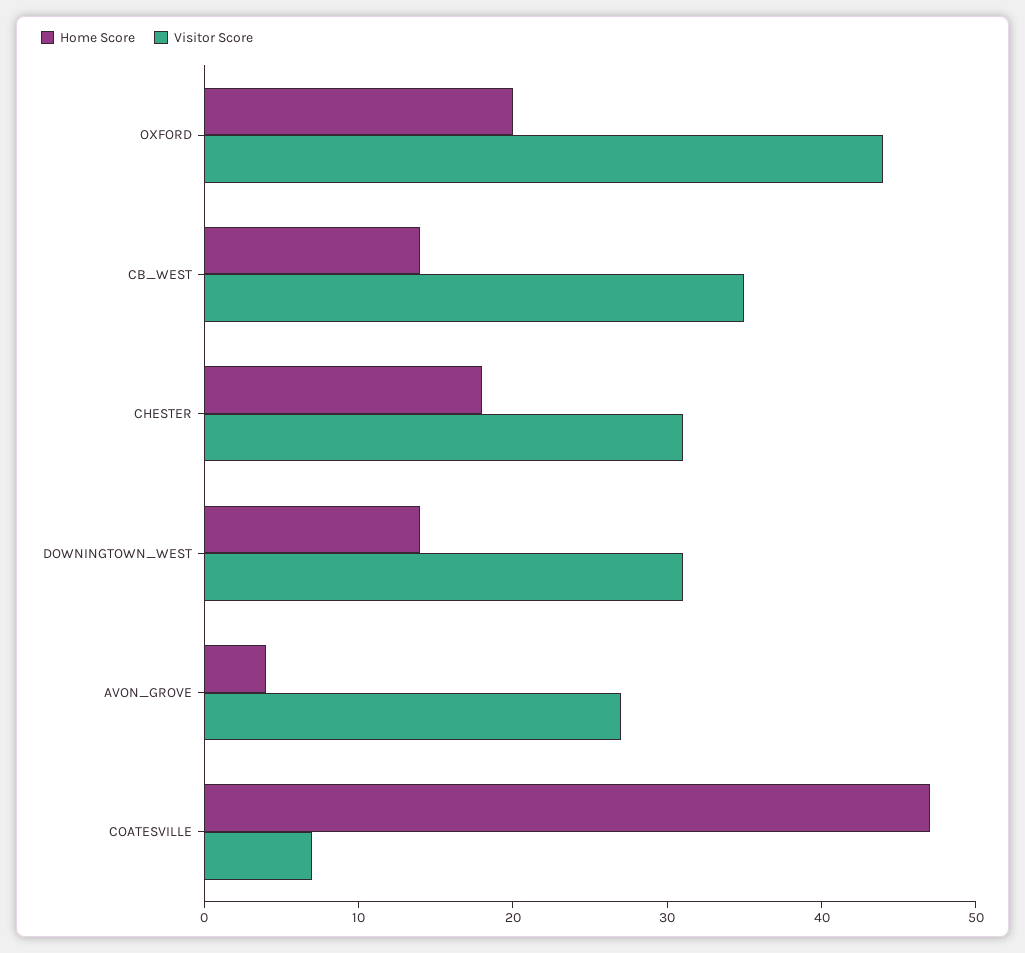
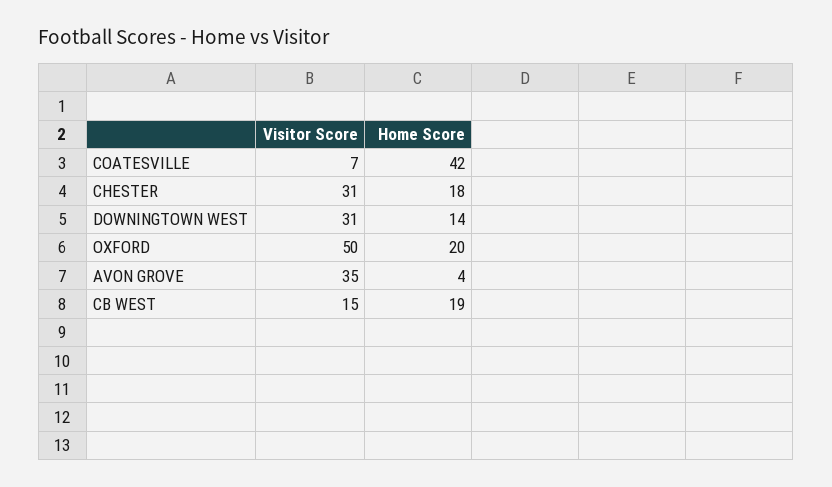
  {
    "Home Score": {
      "OXFORD": 20,
-     "CB_WEST": 14,
+     "CB_WEST": 19,
      "CHESTER": 18,
      "DOWNINGTOWN_WEST": 14,
      "AVON_GROVE": 4,
-     "COATESVILLE": 47
+     "COATESVILLE": 42
    },
    "Visitor Score": {
-     "OXFORD": 44,
+     "OXFORD": 50,
-     "CB_WEST": 35,
+     "CB_WEST": 15,
      "CHESTER": 31,
      "DOWNINGTOWN_WEST": 31,
-     "AVON_GROVE": 27,
+     "AVON_GROVE": 35,
      "COATESVILLE": 7
    }
  }

